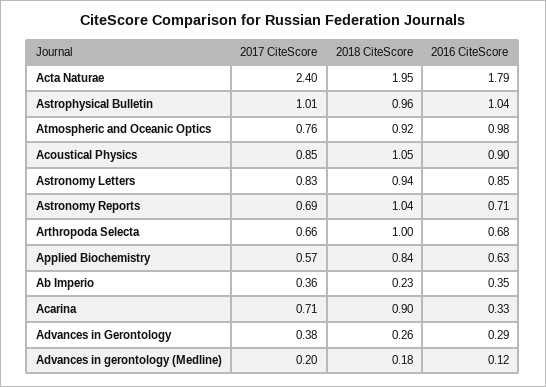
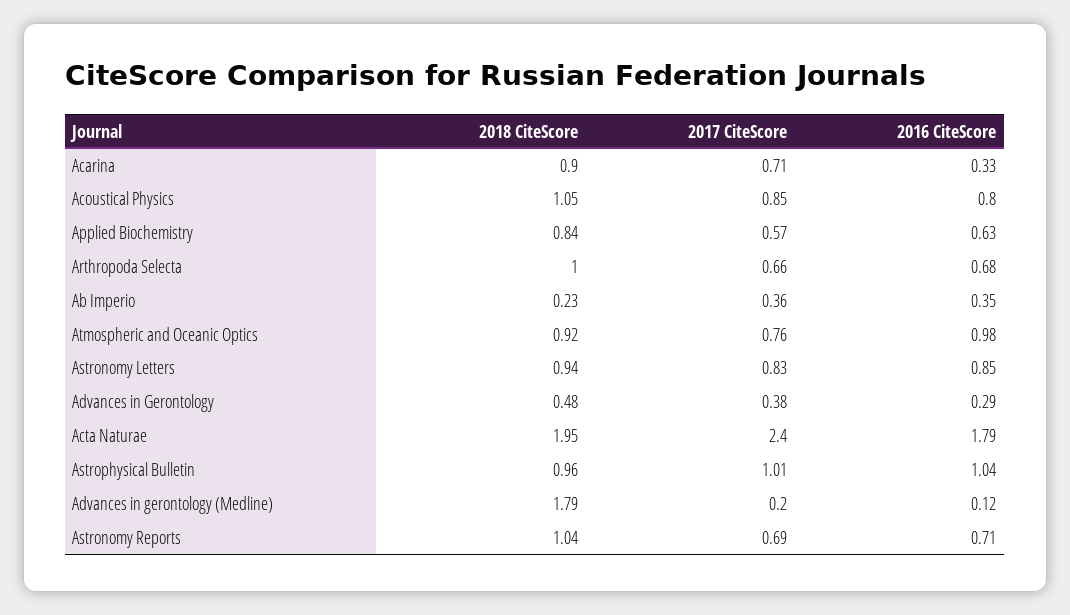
  {
    "2017 CiteScore": {
      "Acta Naturae": 2.4,
      "Astrophysical Bulletin": 1.01,
      "Atmospheric and Oceanic Optics": 0.76,
      "Acoustical Physics": 0.85,
      "Astronomy Letters": 0.83,
      "Astronomy Reports": 0.69,
      "Arthropoda Selecta": 0.66,
      "Applied Biochemistry": 0.57,
      "Ab Imperio": 0.36,
      "Acarina": 0.71,
      "Advances in Gerontology": 0.38,
      "Advances in gerontology (Medline)": 0.2
    },
    "2018 CiteScore": {
      "Acta Naturae": 1.95,
      "Astrophysical Bulletin": 0.96,
      "Atmospheric and Oceanic Optics": 0.92,
      "Acoustical Physics": 1.05,
      "Astronomy Letters": 0.94,
      "Astronomy Reports": 1.04,
      "Arthropoda Selecta": 1,
      "Applied Biochemistry": 0.84,
      "Ab Imperio": 0.23,
      "Acarina": 0.9,
-     "Advances in Gerontology": 0.26,
+     "Advances in Gerontology": 0.48,
-     "Advances in gerontology (Medline)": 0.18
+     "Advances in gerontology (Medline)": 1.79
    },
    "2016 CiteScore": {
      "Acta Naturae": 1.79,
      "Astrophysical Bulletin": 1.04,
      "Atmospheric and Oceanic Optics": 0.98,
-     "Acoustical Physics": 0.9,
+     "Acoustical Physics": 0.8,
      "Astronomy Letters": 0.85,
      "Astronomy Reports": 0.71,
      "Arthropoda Selecta": 0.68,
      "Applied Biochemistry": 0.63,
      "Ab Imperio": 0.35,
      "Acarina": 0.33,
      "Advances in Gerontology": 0.29,
      "Advances in gerontology (Medline)": 0.12
    }
  }

